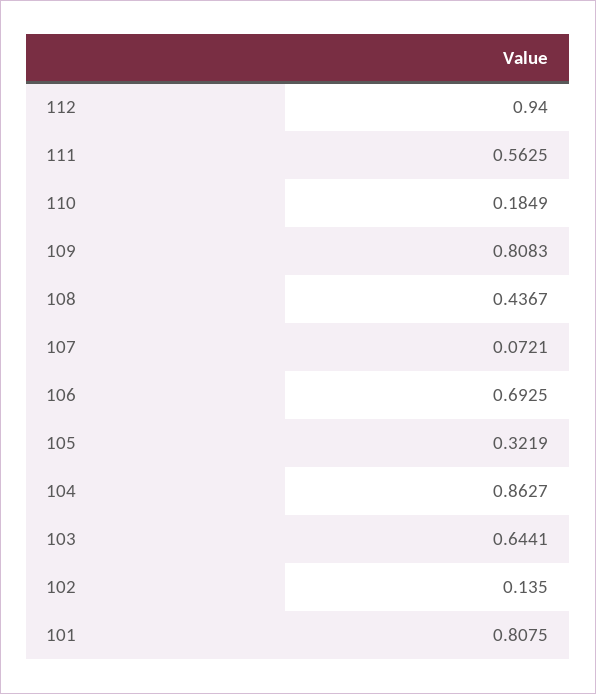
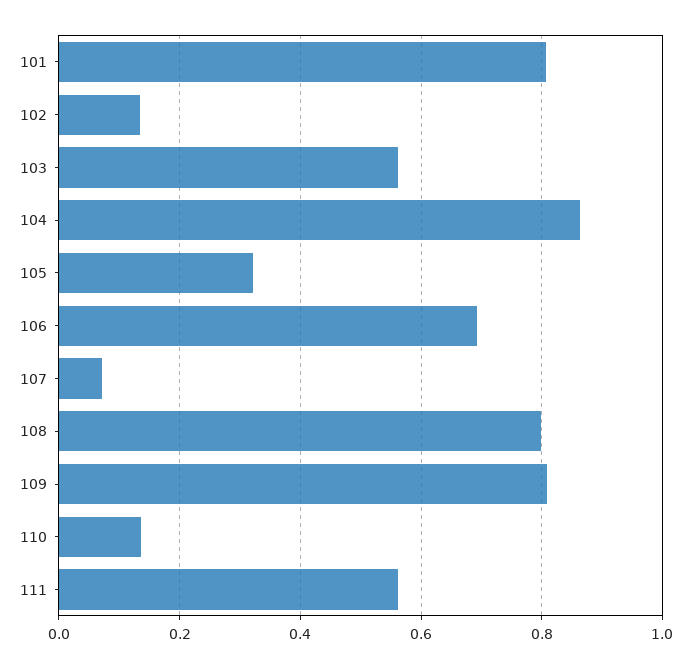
  {
-   "112": 0.94,
    "111": 0.5625,
-   "110": 0.1849,
+   "110": 0.14,
    "109": 0.8083,
-   "108": 0.4367,
+   "108": 0.8,
    "107": 0.0721,
    "106": 0.6925,
    "105": 0.3219,
    "104": 0.8627,
-   "103": 0.6441,
+   "103": 0.56,
    "102": 0.135,
    "101": 0.8075
  }

